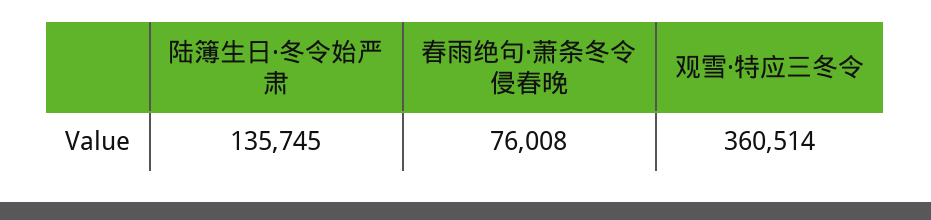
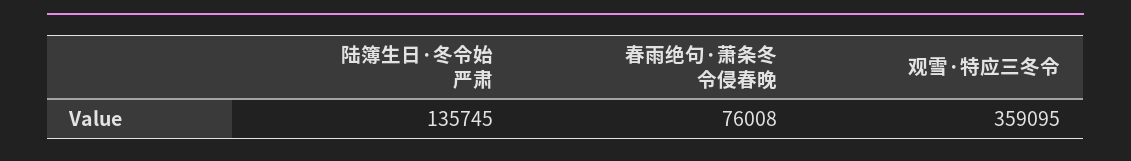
  {
    "陆簿生日·冬令始严肃": 135745,
    "春雨绝句·萧条冬令侵春晚": 76008,
-   "观雪·特应三冬令": 360514
+   "观雪·特应三冬令": 359095
  }

